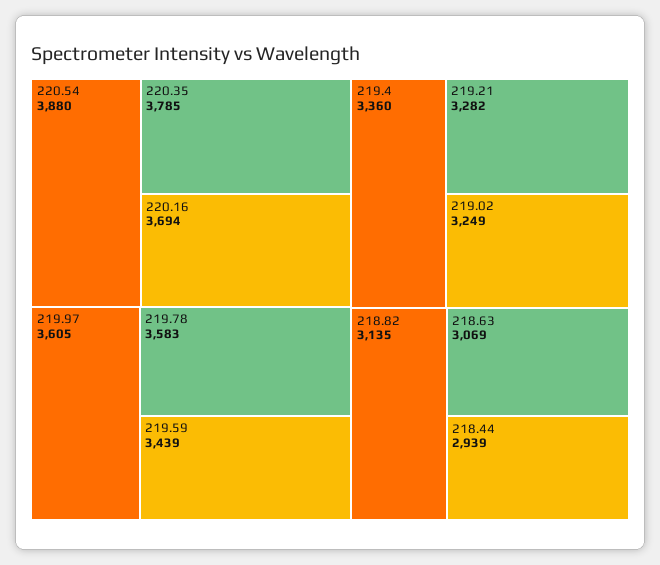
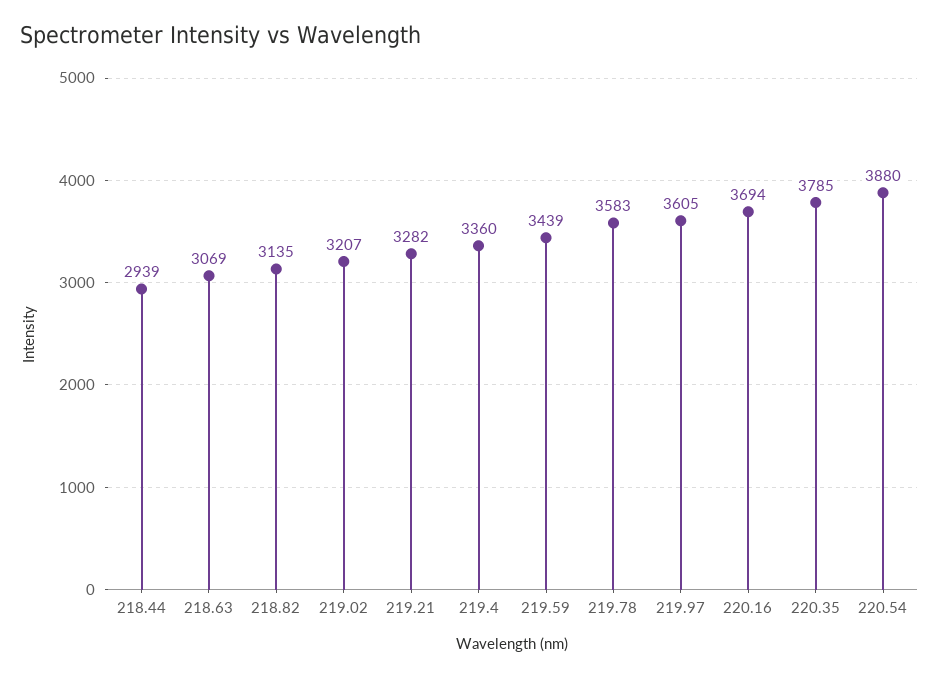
  {
    "220.54": 3880,
    "220.35": 3785,
    "220.16": 3694,
    "219.97": 3605,
    "219.78": 3583,
    "219.59": 3439,
    "219.4": 3360,
    "219.21": 3282,
-   "219.02": 3249,
+   "219.02": 3207,
    "218.82": 3135,
    "218.63": 3069,
    "218.44": 2939
  }

